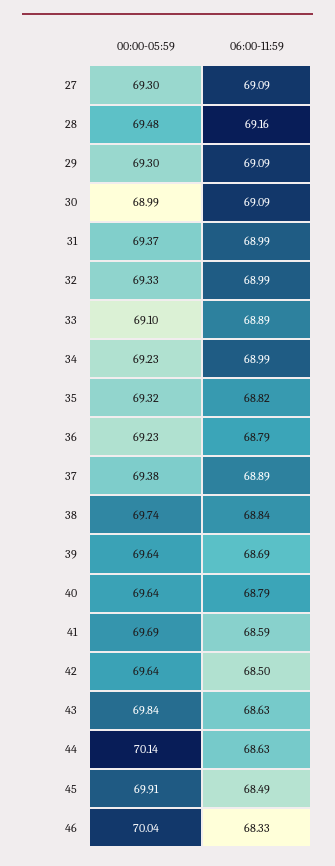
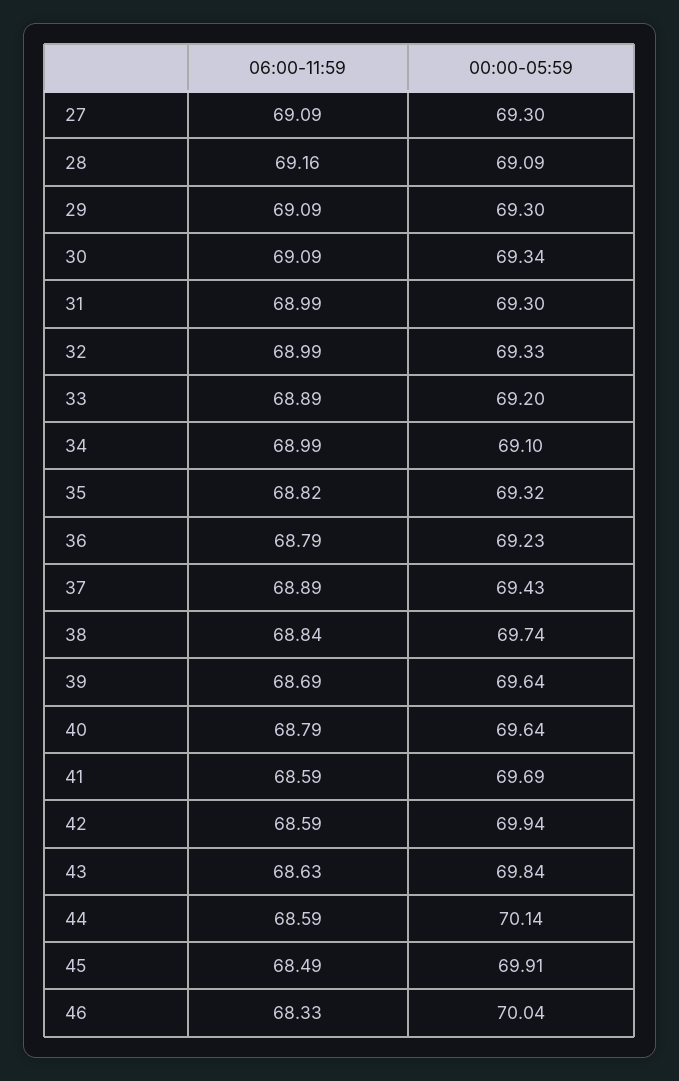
  {
    "00:00-05:59": {
      "27": 69.3,
-     "28": 69.48,
+     "28": 69.09,
      "29": 69.3,
-     "30": 68.99,
+     "30": 69.34,
-     "31": 69.37,
+     "31": 69.3,
      "32": 69.33,
-     "33": 69.1,
+     "33": 69.2,
-     "34": 69.23,
+     "34": 69.1,
      "35": 69.32,
      "36": 69.23,
-     "37": 69.38,
+     "37": 69.43,
      "38": 69.74,
      "39": 69.64,
      "40": 69.64,
      "41": 69.69,
-     "42": 69.64,
+     "42": 69.94,
      "43": 69.84,
      "44": 70.14,
      "45": 69.91,
      "46": 70.04
    },
    "06:00-11:59": {
      "27": 69.09,
      "28": 69.16,
      "29": 69.09,
      "30": 69.09,
      "31": 68.99,
      "32": 68.99,
      "33": 68.89,
      "34": 68.99,
      "35": 68.82,
      "36": 68.79,
      "37": 68.89,
      "38": 68.84,
      "39": 68.69,
      "40": 68.79,
      "41": 68.59,
-     "42": 68.5,
+     "42": 68.59,
      "43": 68.63,
-     "44": 68.63,
+     "44": 68.59,
      "45": 68.49,
      "46": 68.33
    }
  }

